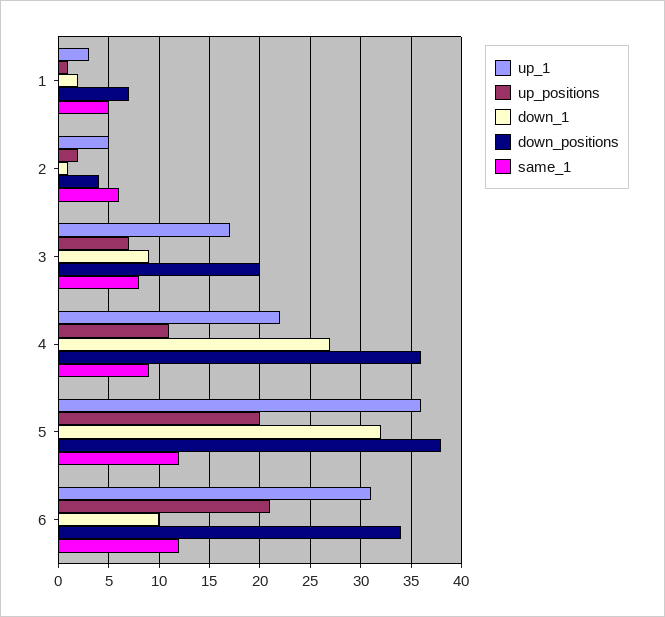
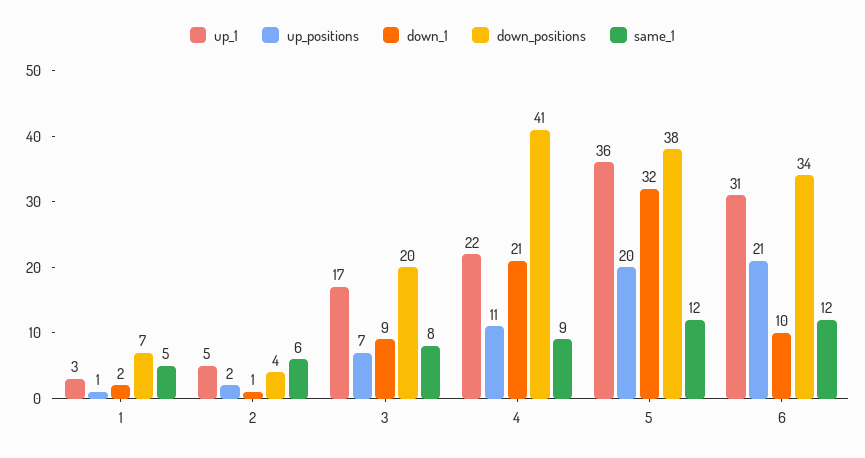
  {
    "up_1": {
      "1": 3,
      "2": 5,
      "3": 17,
      "4": 22,
      "5": 36,
      "6": 31
    },
    "up_positions": {
      "1": 1,
      "2": 2,
      "3": 7,
      "4": 11,
      "5": 20,
      "6": 21
    },
    "down_1": {
      "1": 2,
      "2": 1,
      "3": 9,
-     "4": 27,
+     "4": 21,
      "5": 32,
      "6": 10
    },
    "down_positions": {
      "1": 7,
      "2": 4,
      "3": 20,
-     "4": 36,
+     "4": 41,
      "5": 38,
      "6": 34
    },
    "same_1": {
      "1": 5,
      "2": 6,
      "3": 8,
      "4": 9,
      "5": 12,
      "6": 12
    }
  }

